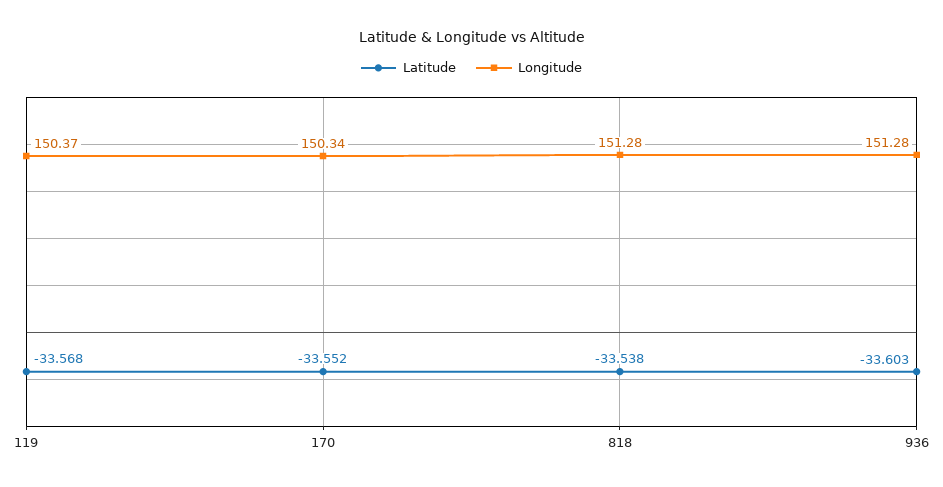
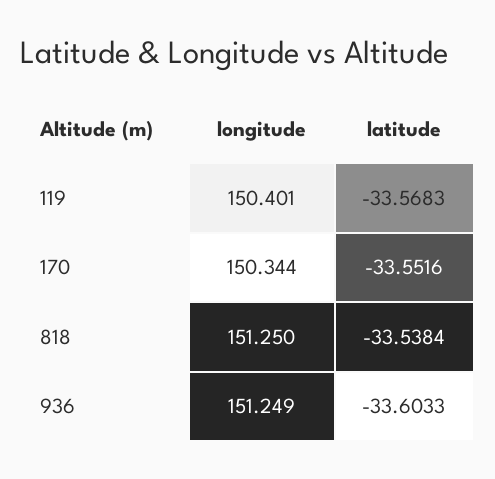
  {
    "Latitude": {
      "119": -33.5683,
      "170": -33.5516,
      "818": -33.5384,
      "936": -33.6033
    },
    "Longitude": {
-     "119": 150.37,
+     "119": 150.401,
      "170": 150.344,
-     "818": 151.28,
+     "818": 151.25,
-     "936": 151.28
+     "936": 151.249
    }
  }

